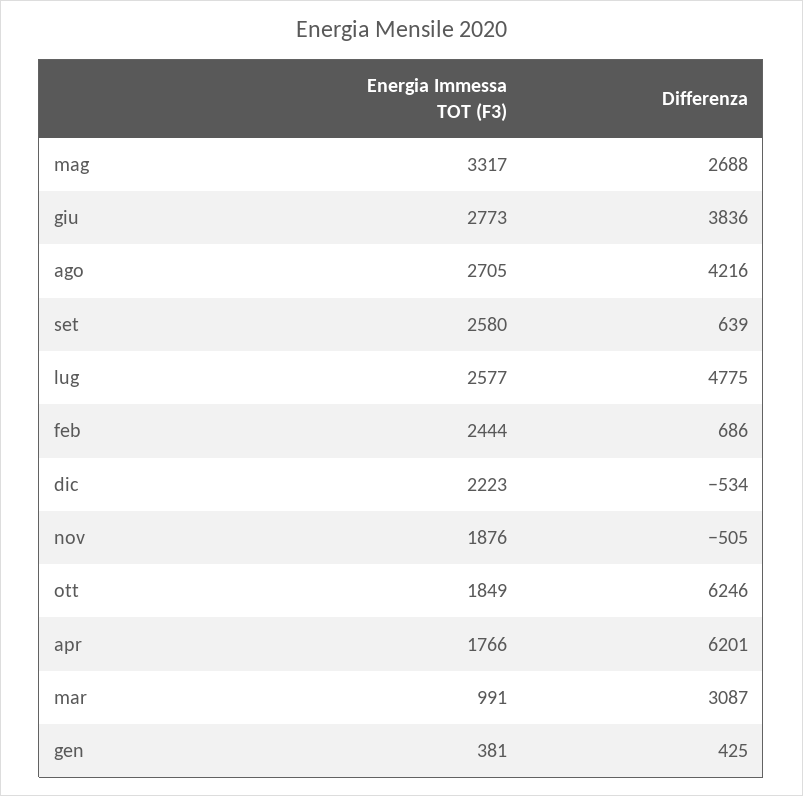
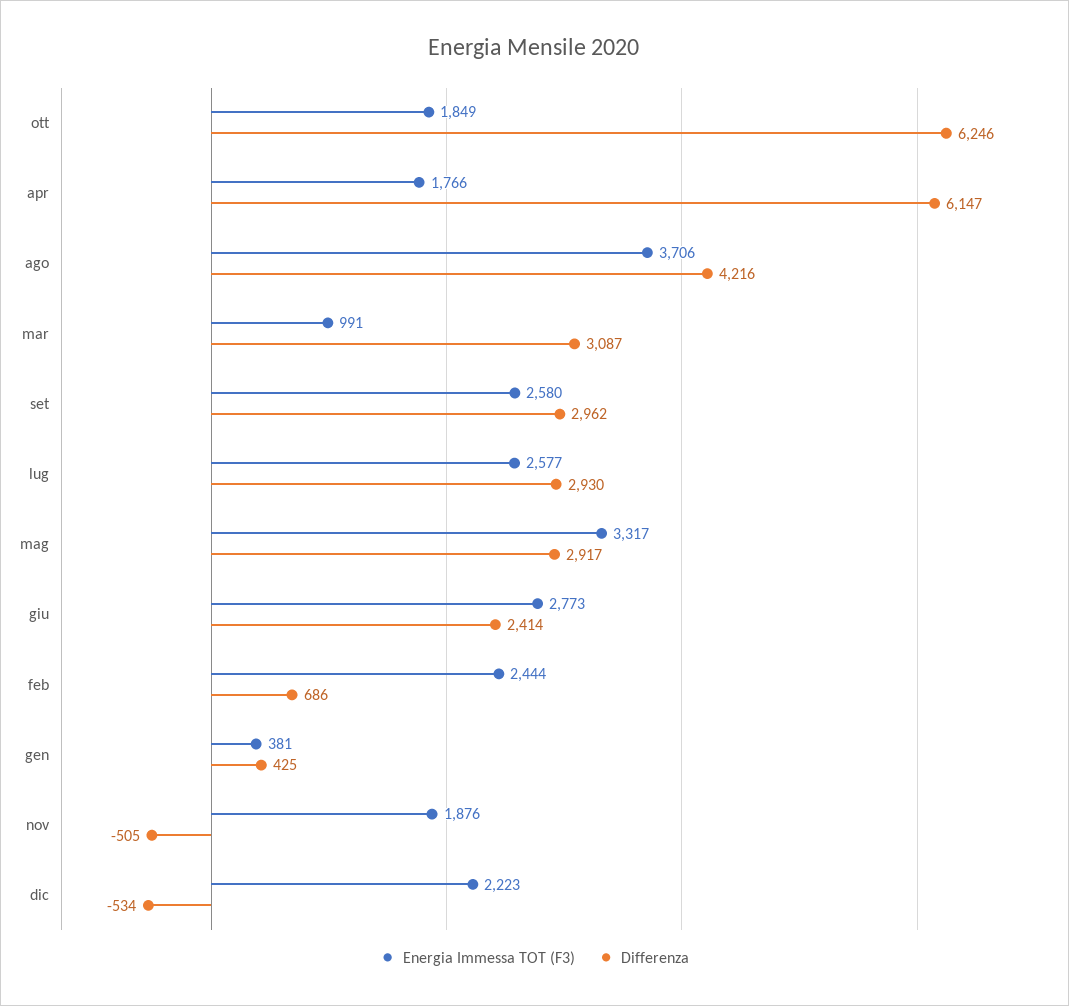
  {
    "Energia Immessa TOT (F3)": {
      "mag": 3317,
      "giu": 2773,
-     "ago": 2705,
+     "ago": 3706,
      "set": 2580,
      "lug": 2577,
      "feb": 2444,
      "dic": 2223,
      "nov": 1876,
      "ott": 1849,
      "apr": 1766,
      "mar": 991,
      "gen": 381
    },
    "Differenza": {
-     "mag": 2688,
+     "mag": 2917,
-     "giu": 3836,
+     "giu": 2414,
      "ago": 4216,
-     "set": 639,
+     "set": 2962,
-     "lug": 4775,
+     "lug": 2930,
      "feb": 686,
      "dic": -534,
      "nov": -505,
      "ott": 6246,
-     "apr": 6201,
+     "apr": 6147,
      "mar": 3087,
      "gen": 425
    }
  }

